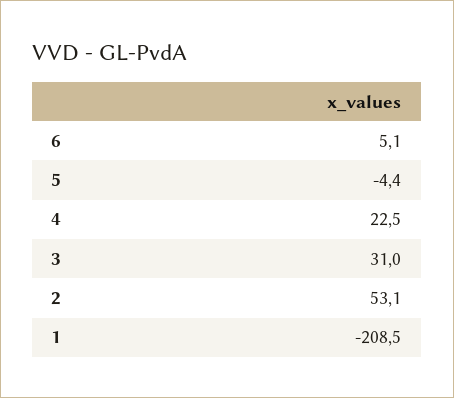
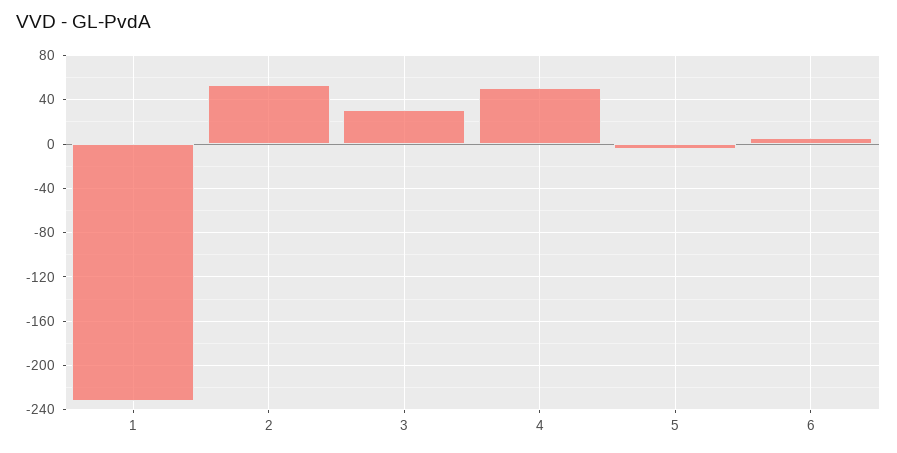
  {
    "6": 5.1,
    "5": -4.4,
-   "4": 22.5,
+   "4": 50,
    "3": 31,
    "2": 53.1,
-   "1": -208.5
+   "1": -230
  }

